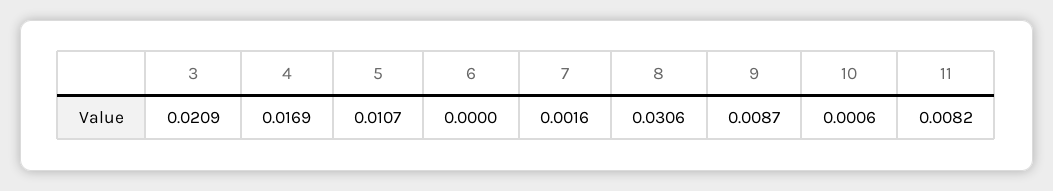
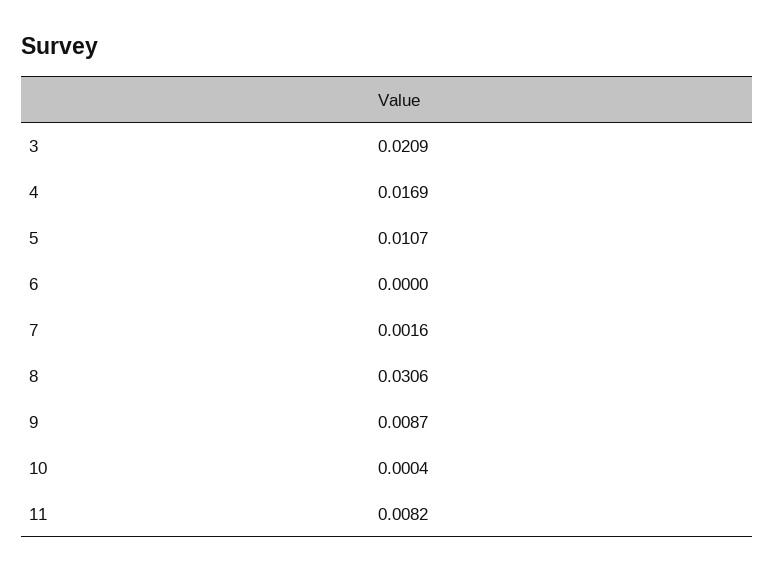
  {
    "3": 0.0209,
    "4": 0.0169,
    "5": 0.0107,
    "6": 0,
    "7": 0.0016,
    "8": 0.0306,
    "9": 0.0087,
-   "10": 0.0006,
+   "10": 0.0004,
    "11": 0.0082
  }

